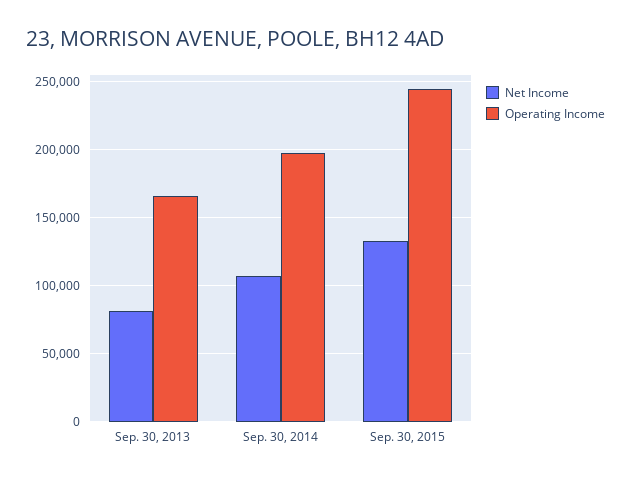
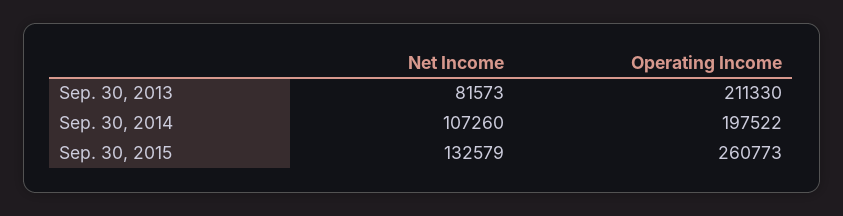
  {
    "Net Income": {
      "Sep. 30, 2013": 81573,
      "Sep. 30, 2014": 107260,
      "Sep. 30, 2015": 132579
    },
    "Operating Income": {
-     "Sep. 30, 2013": 165000,
+     "Sep. 30, 2013": 211330,
      "Sep. 30, 2014": 197522,
-     "Sep. 30, 2015": 245000
+     "Sep. 30, 2015": 260773
    }
  }

